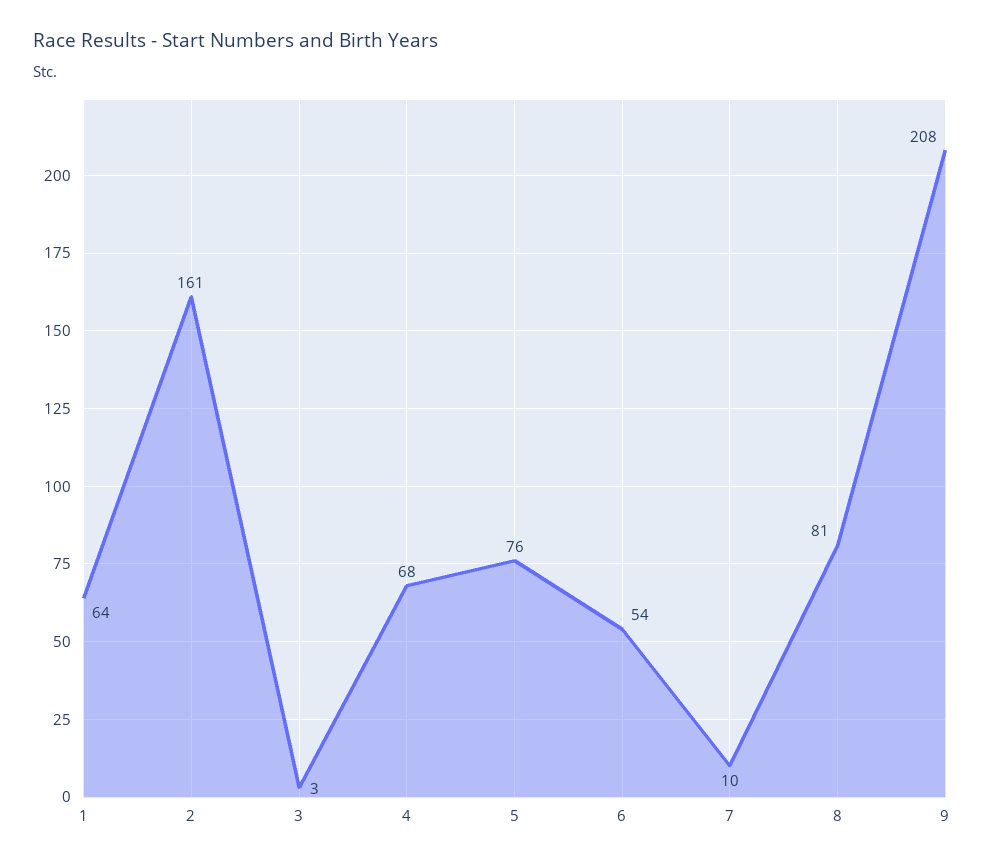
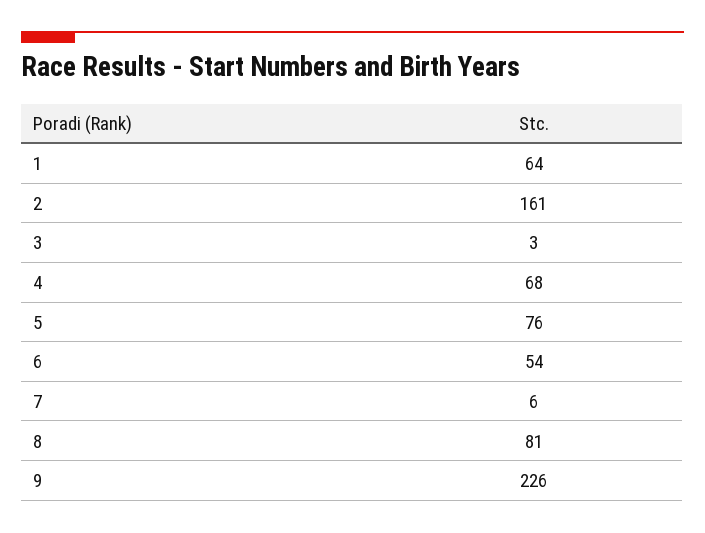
  {
    "1": 64,
    "2": 161,
    "3": 3,
    "4": 68,
    "5": 76,
    "6": 54,
-   "7": 10,
+   "7": 6,
    "8": 81,
-   "9": 208
+   "9": 226
  }

